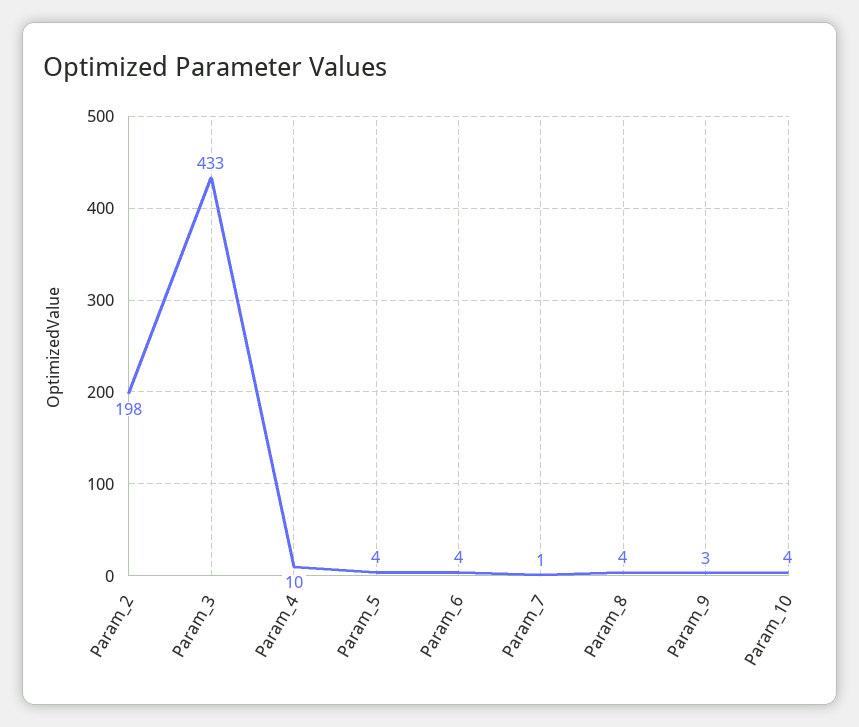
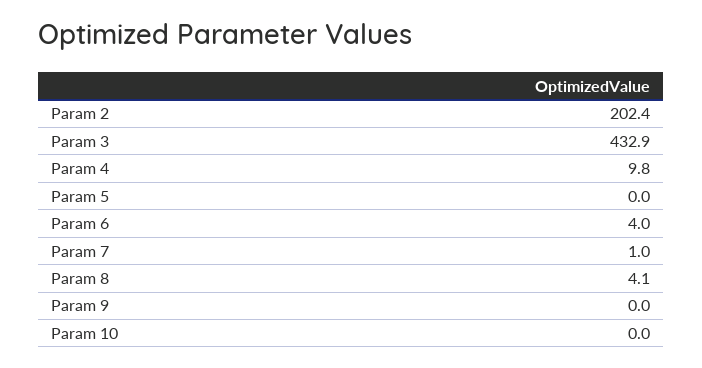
  {
-   "Param_2": 198,
+   "Param_2": 202.4,
    "Param_3": 432.9,
    "Param_4": 9.8,
-   "Param_5": 4,
+   "Param_5": 0,
    "Param_6": 4,
    "Param_7": 1,
    "Param_8": 4.1,
-   "Param_9": 3,
+   "Param_9": 0,
-   "Param_10": 4
+   "Param_10": 0
  }

